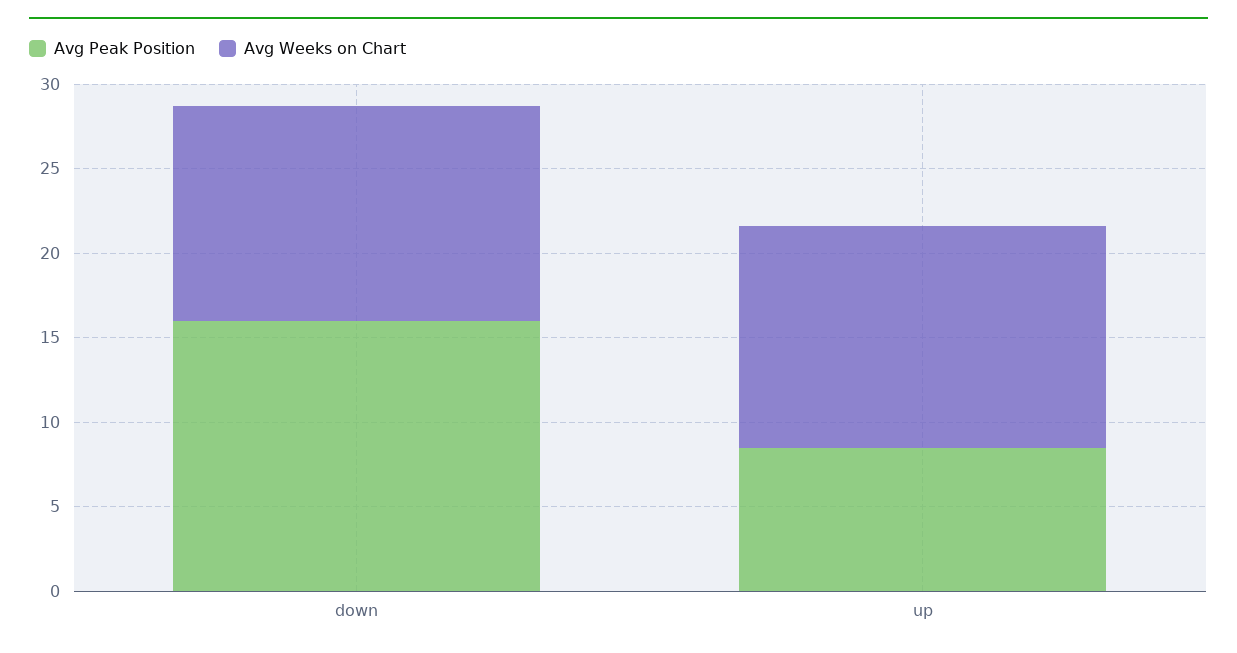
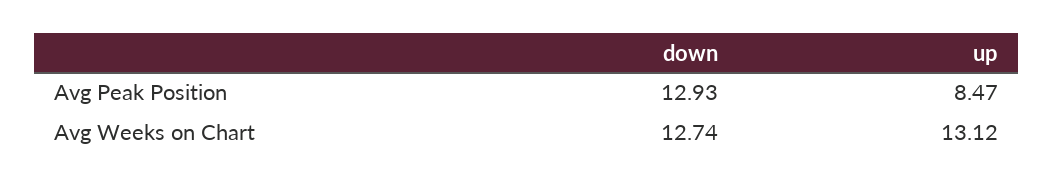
  {
    "Avg Peak Position": {
-     "down": 16,
+     "down": 12.93,
      "up": 8.47
    },
    "Avg Weeks on Chart": {
      "down": 12.74,
      "up": 13.12
    }
  }

